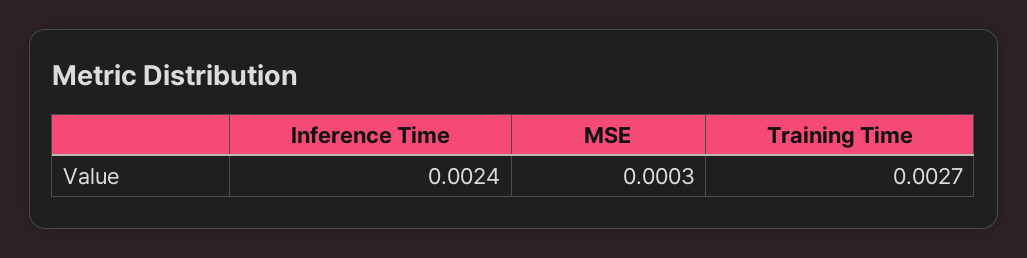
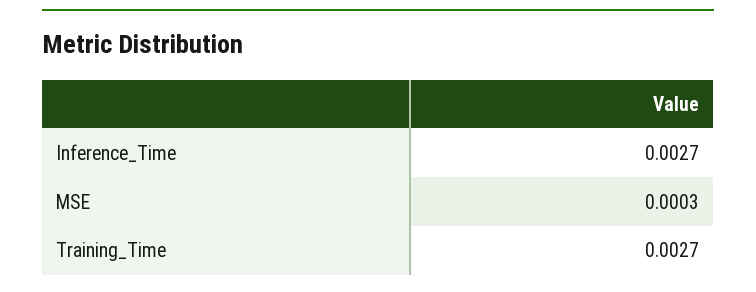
  {
-   "Inference Time": 0.0024,
+   "Inference Time": 0.0027,
    "MSE": 0.0003,
    "Training Time": 0.0027
  }

